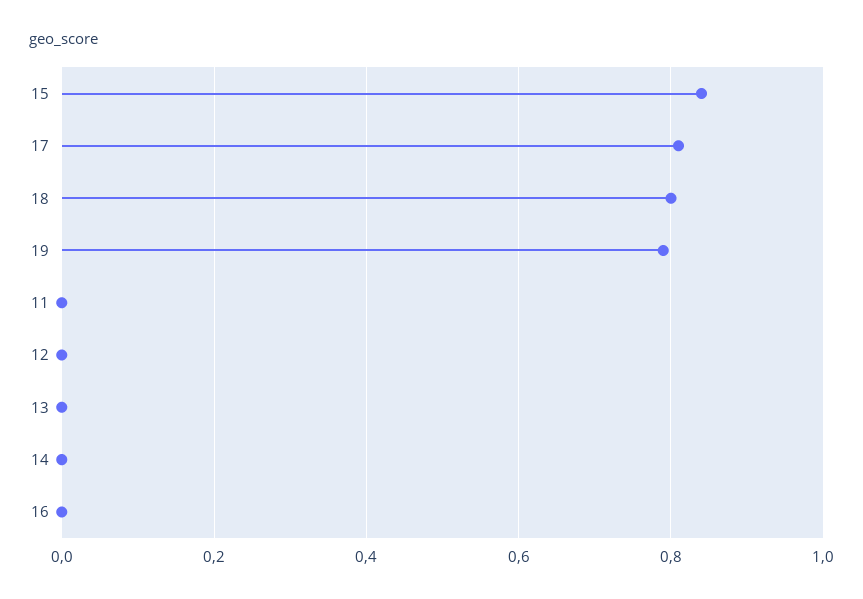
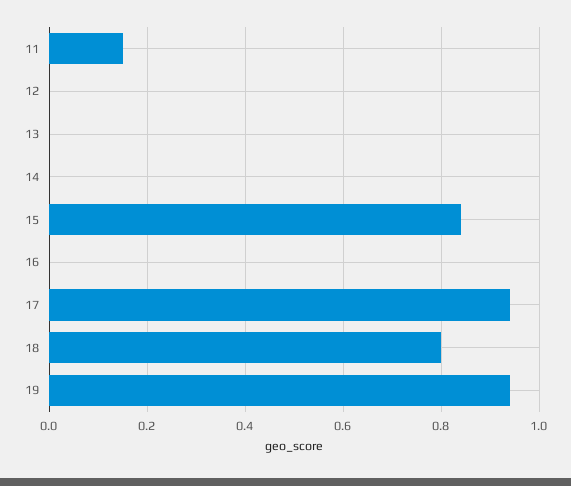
  {
    "15": 0.85,
-   "17": 0.8,
+   "17": 0.95,
    "18": 0.8,
-   "19": 0.8,
+   "19": 0.95,
-   "11": 0,
+   "11": 0.15,
    "12": 0,
    "13": 0,
    "14": 0,
    "16": 0
  }

